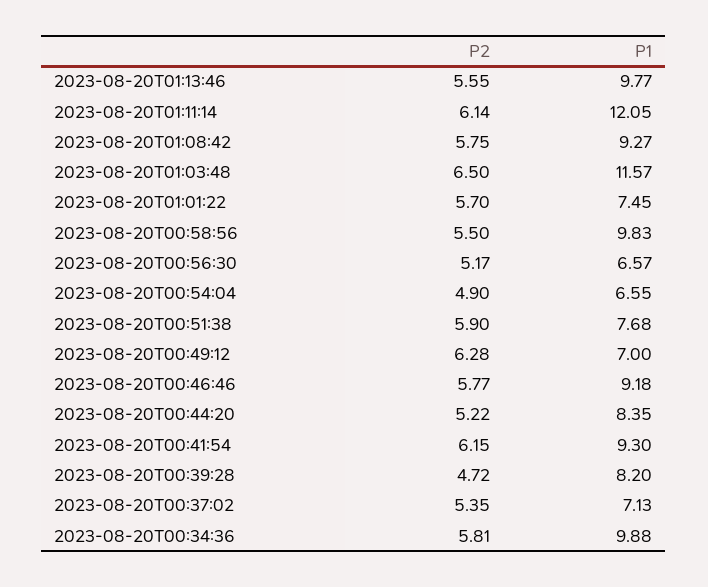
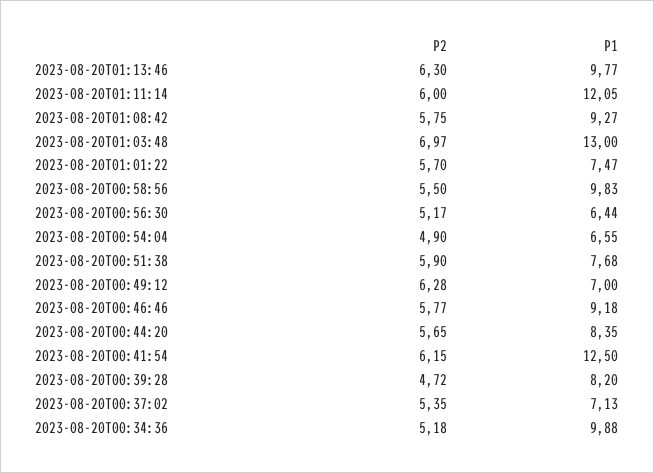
  {
    "P2": {
-     "2023-08-20T01:13:46": 5.55,
+     "2023-08-20T01:13:46": 6.3,
-     "2023-08-20T01:11:14": 6.14,
+     "2023-08-20T01:11:14": 6,
      "2023-08-20T01:08:42": 5.75,
-     "2023-08-20T01:03:48": 6.5,
+     "2023-08-20T01:03:48": 6.97,
      "2023-08-20T01:01:22": 5.7,
      "2023-08-20T00:58:56": 5.5,
      "2023-08-20T00:56:30": 5.17,
      "2023-08-20T00:54:04": 4.9,
      "2023-08-20T00:51:38": 5.9,
      "2023-08-20T00:49:12": 6.28,
      "2023-08-20T00:46:46": 5.77,
-     "2023-08-20T00:44:20": 5.22,
+     "2023-08-20T00:44:20": 5.65,
      "2023-08-20T00:41:54": 6.15,
      "2023-08-20T00:39:28": 4.72,
      "2023-08-20T00:37:02": 5.35,
-     "2023-08-20T00:34:36": 5.81
+     "2023-08-20T00:34:36": 5.18
    },
    "P1": {
      "2023-08-20T01:13:46": 9.77,
      "2023-08-20T01:11:14": 12.05,
      "2023-08-20T01:08:42": 9.27,
-     "2023-08-20T01:03:48": 11.57,
+     "2023-08-20T01:03:48": 13,
-     "2023-08-20T01:01:22": 7.45,
+     "2023-08-20T01:01:22": 7.47,
      "2023-08-20T00:58:56": 9.83,
-     "2023-08-20T00:56:30": 6.57,
+     "2023-08-20T00:56:30": 6.44,
      "2023-08-20T00:54:04": 6.55,
      "2023-08-20T00:51:38": 7.68,
      "2023-08-20T00:49:12": 7,
      "2023-08-20T00:46:46": 9.18,
      "2023-08-20T00:44:20": 8.35,
-     "2023-08-20T00:41:54": 9.3,
+     "2023-08-20T00:41:54": 12.5,
      "2023-08-20T00:39:28": 8.2,
      "2023-08-20T00:37:02": 7.13,
      "2023-08-20T00:34:36": 9.88
    }
  }

